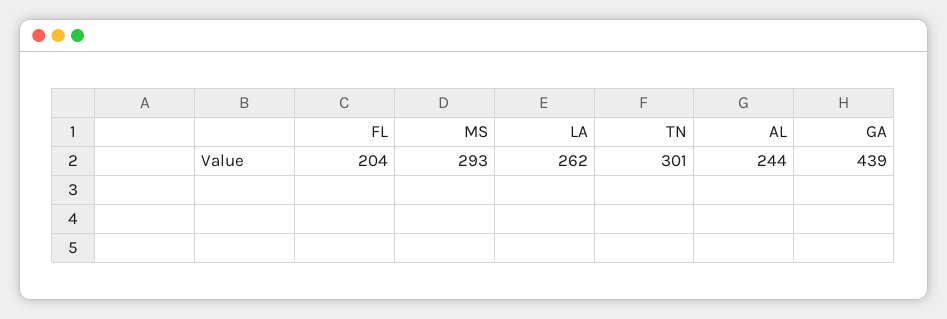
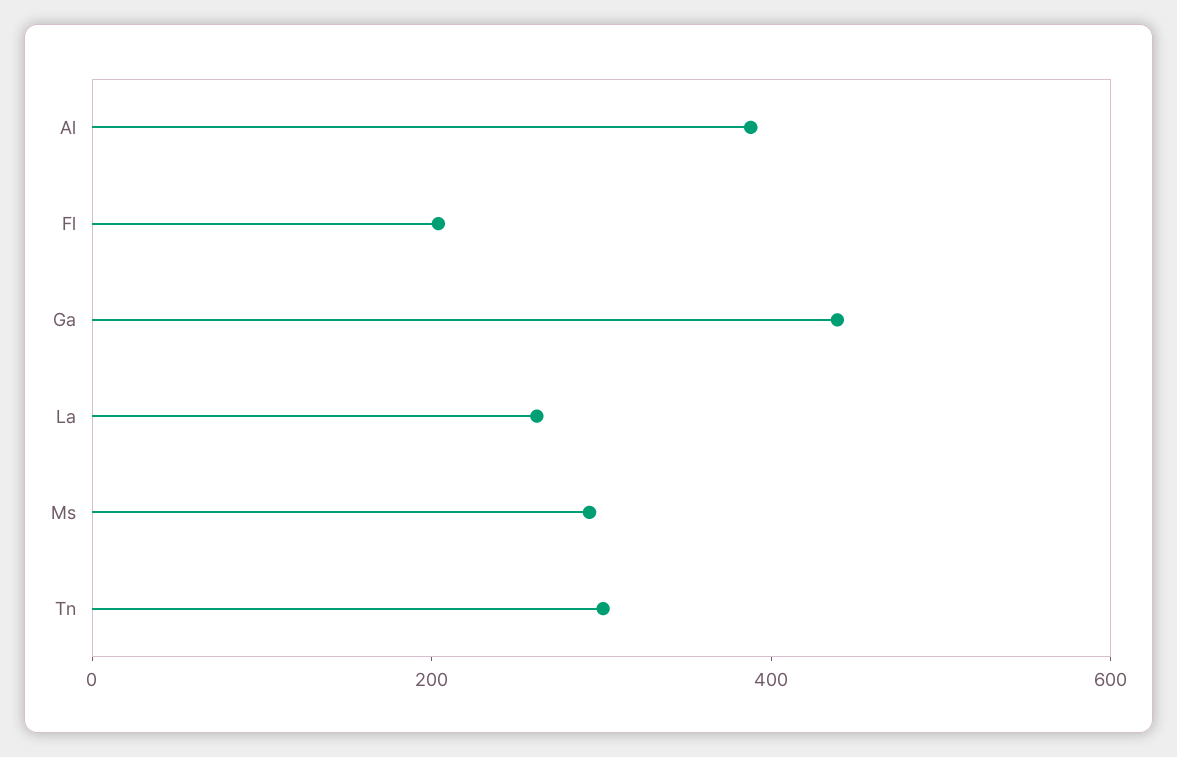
  {
    "FL": 204,
    "MS": 293,
    "LA": 262,
    "TN": 301,
-   "AL": 244,
+   "AL": 400,
    "GA": 439
  }

